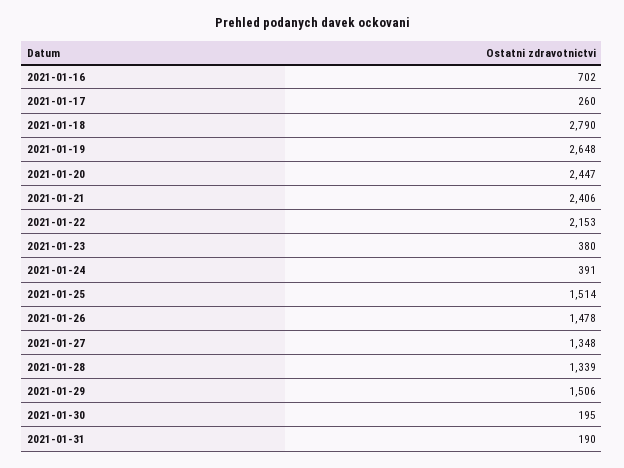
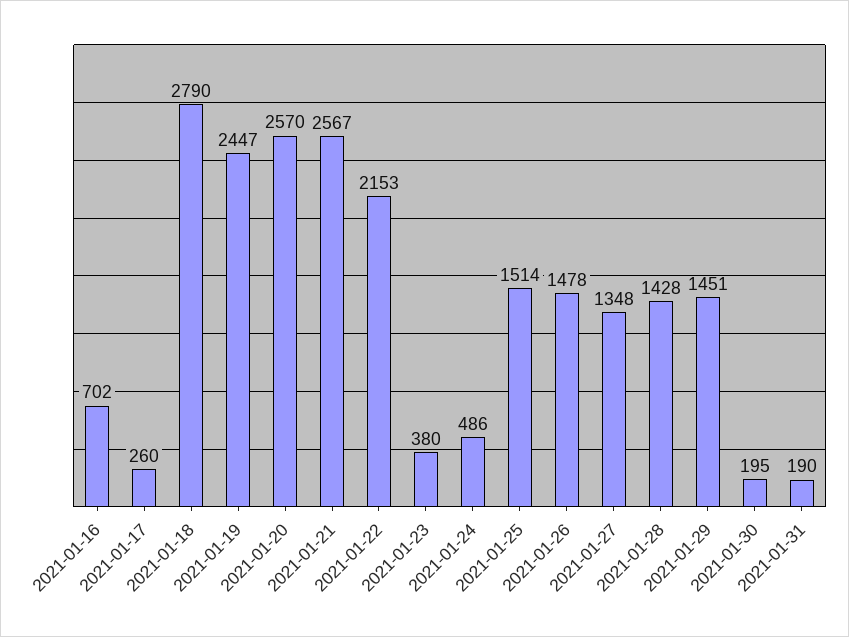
  {
    "2021-01-16": 702,
    "2021-01-17": 260,
    "2021-01-18": 2790,
-   "2021-01-19": 2648,
+   "2021-01-19": 2447,
-   "2021-01-20": 2447,
+   "2021-01-20": 2570,
-   "2021-01-21": 2406,
+   "2021-01-21": 2567,
    "2021-01-22": 2153,
    "2021-01-23": 380,
-   "2021-01-24": 391,
+   "2021-01-24": 486,
    "2021-01-25": 1514,
    "2021-01-26": 1478,
    "2021-01-27": 1348,
-   "2021-01-28": 1339,
+   "2021-01-28": 1428,
-   "2021-01-29": 1506,
+   "2021-01-29": 1451,
    "2021-01-30": 195,
    "2021-01-31": 190
  }

